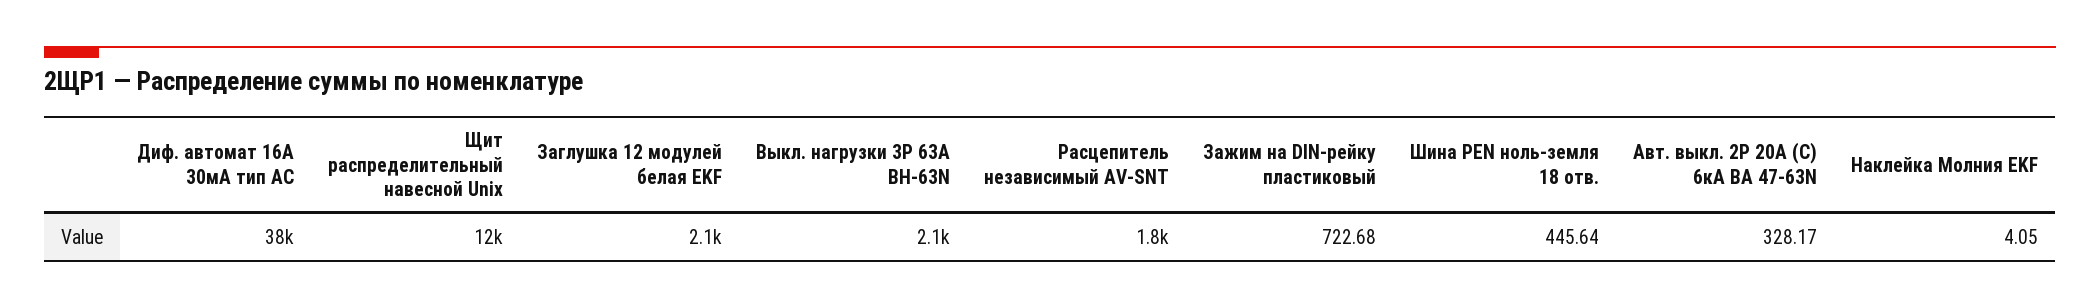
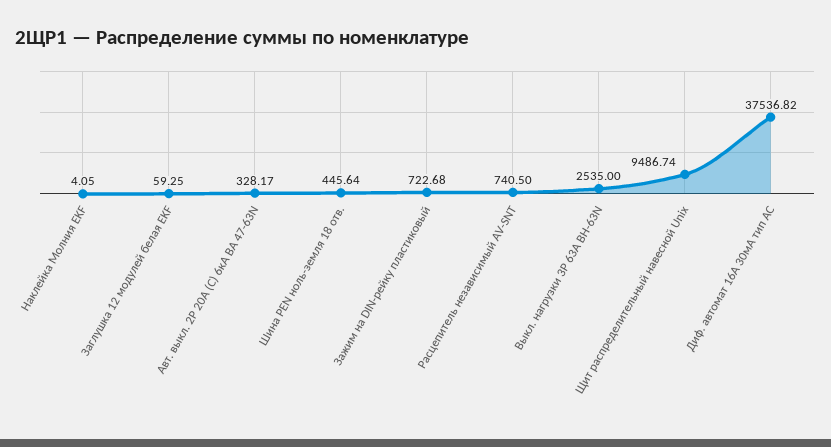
  {
    "Диф. автомат 16А 30мА тип AC": 37536.82,
-   "Щит распределительный навесной Unix": 12000,
+   "Щит распределительный навесной Unix": 9486.74,
-   "Заглушка 12 модулей белая EKF": 2100,
+   "Заглушка 12 модулей белая EKF": 59.25,
-   "Выкл. нагрузки 3P 63А ВН-63N": 2100,
+   "Выкл. нагрузки 3P 63А ВН-63N": 2535,
-   "Расцепитель независимый AV-SNT": 1800,
+   "Расцепитель независимый AV-SNT": 740.5,
    "Зажим на DIN-рейку пластиковый": 722.68,
    "Шина PEN ноль-земля 18 отв.": 445.64,
    "Авт. выкл. 2P 20А (C) 6кА ВА 47-63N": 328.17,
    "Наклейка Молния EKF": 4.05
  }

